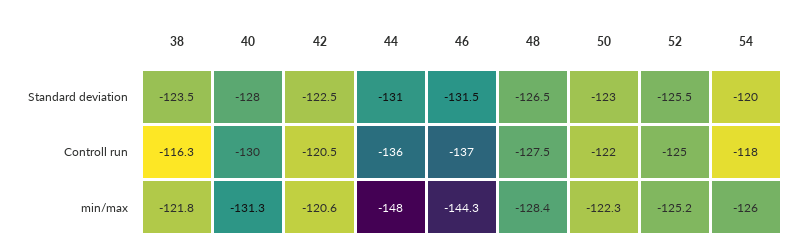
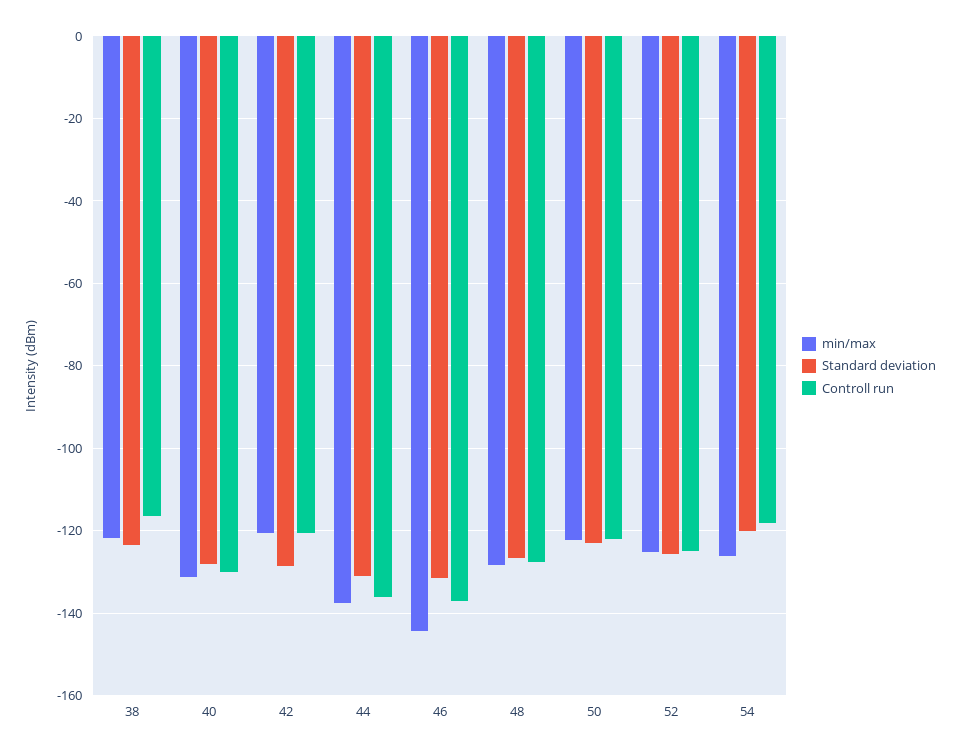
  {
    "Standard deviation": {
      "38": -123.5,
      "40": -128,
-     "42": -122.5,
+     "42": -128,
      "44": -131,
      "46": -131.5,
      "48": -126.5,
      "50": -123,
      "52": -125.5,
      "54": -120
    },
    "Controll run": {
      "38": -116.3,
      "40": -130,
      "42": -120.5,
      "44": -136,
      "46": -137,
      "48": -127.5,
      "50": -122,
      "52": -125,
      "54": -118
    },
    "min/max": {
      "38": -121.8,
      "40": -131.3,
      "42": -120.6,
-     "44": -148,
+     "44": -138,
      "46": -144.3,
      "48": -128.4,
      "50": -122.3,
      "52": -125.2,
      "54": -126
    }
  }

